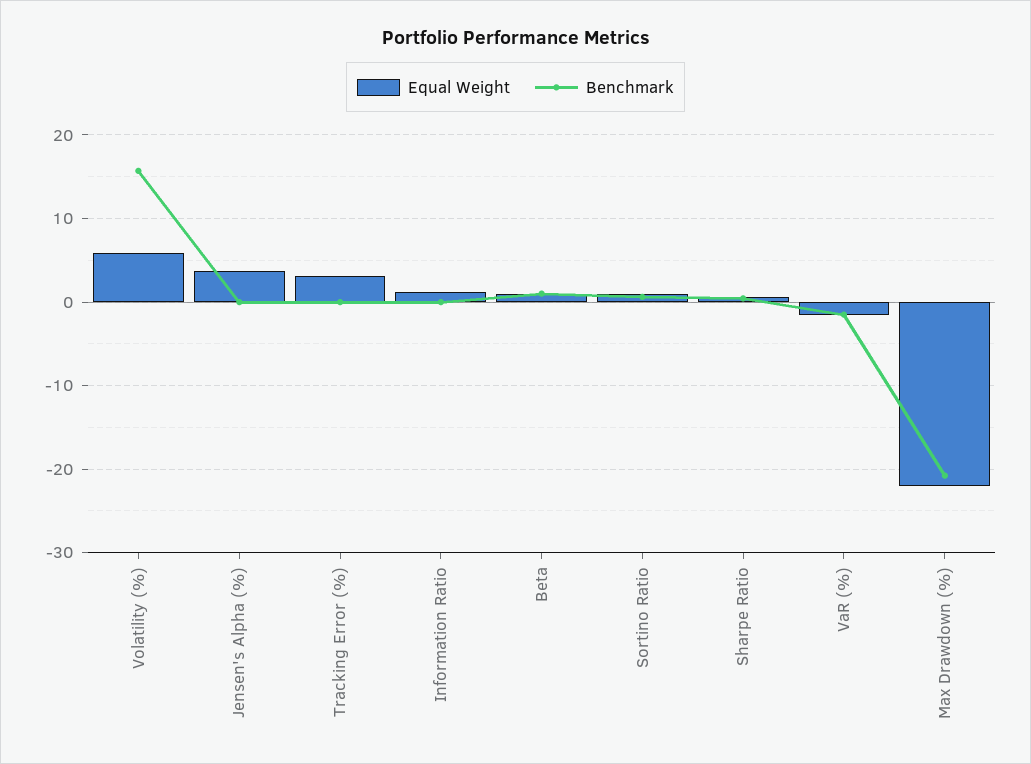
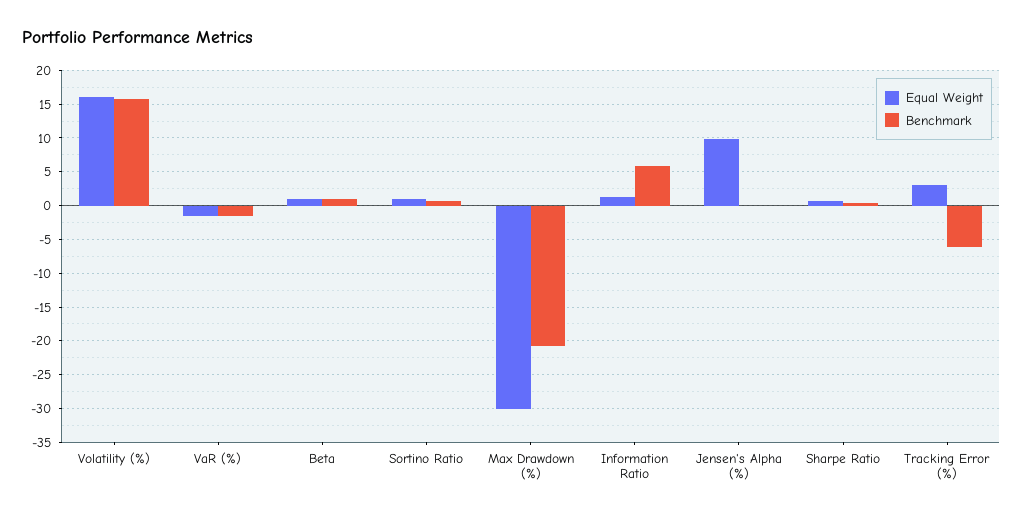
  {
    "Equal Weight": {
-     "Volatility (%)": 6,
+     "Volatility (%)": 16,
-     "Jensen's Alpha (%)": 4,
+     "Jensen's Alpha (%)": 10,
      "Tracking Error (%)": 3,
      "Information Ratio": 1,
      "Beta": 1,
      "Sortino Ratio": 1,
      "Sharpe Ratio": 1,
      "VaR (%)": -2,
-     "Max Drawdown (%)": -22
+     "Max Drawdown (%)": -30
    },
    "Benchmark": {
      "Volatility (%)": 16,
      "Jensen's Alpha (%)": 0,
-     "Tracking Error (%)": 0,
+     "Tracking Error (%)": -6,
-     "Information Ratio": 0,
+     "Information Ratio": 6,
      "Beta": 1,
      "Sortino Ratio": 1,
      "Sharpe Ratio": 0,
      "VaR (%)": -2,
      "Max Drawdown (%)": -21
    }
  }

